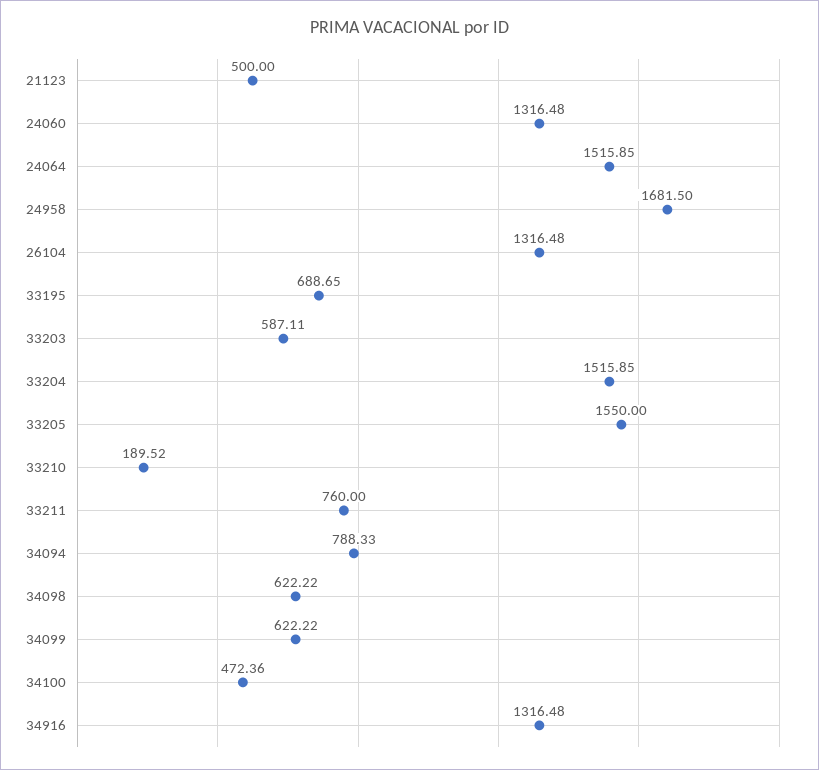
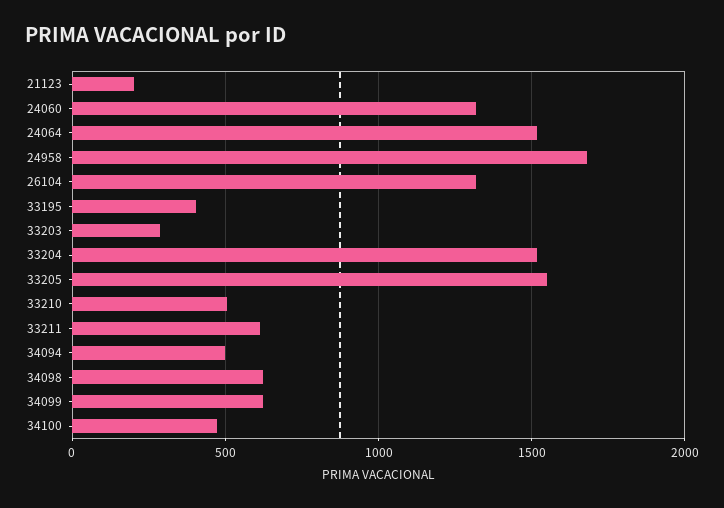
  {
-   "21123": 500,
+   "21123": 200,
    "24060": 1316.48,
    "24064": 1515.85,
    "24958": 1681.5,
    "26104": 1316.48,
-   "33195": 688.65,
+   "33195": 400,
-   "33203": 587.11,
+   "33203": 300,
    "33204": 1515.85,
    "33205": 1550,
-   "33210": 189.52,
+   "33210": 500,
-   "33211": 760,
+   "33211": 600,
-   "34094": 788.33,
+   "34094": 500,
    "34098": 622.22,
    "34099": 622.22,
-   "34100": 472.36,
+   "34100": 472.36
-   "34916": 1316.48
  }

